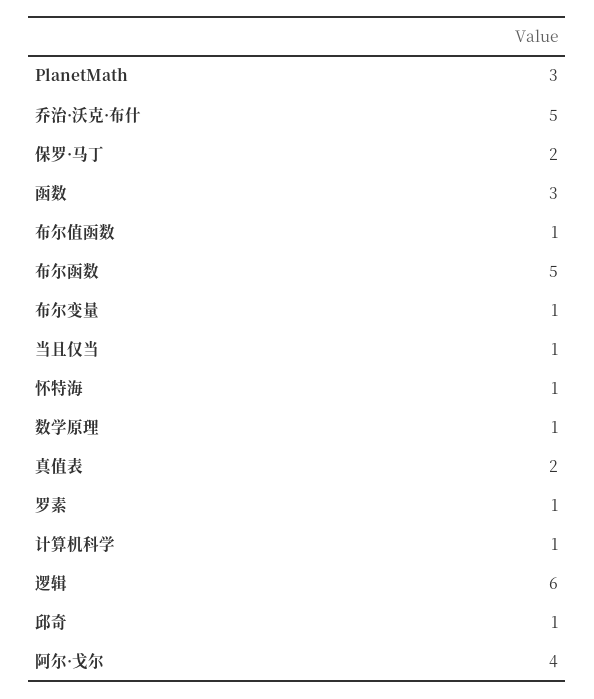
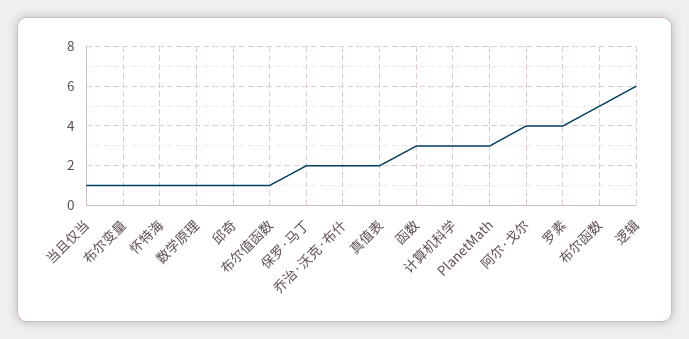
  {
    "PlanetMath": 3,
-   "乔治·沃克·布什": 5,
+   "乔治·沃克·布什": 2,
    "保罗·马丁": 2,
    "函数": 3,
    "布尔值函数": 1,
    "布尔函数": 5,
    "布尔变量": 1,
    "当且仅当": 1,
    "怀特海": 1,
    "数学原理": 1,
    "真值表": 2,
-   "罗素": 1,
+   "罗素": 4,
-   "计算机科学": 1,
+   "计算机科学": 3,
    "逻辑": 6,
    "邱奇": 1,
    "阿尔·戈尔": 4
  }

